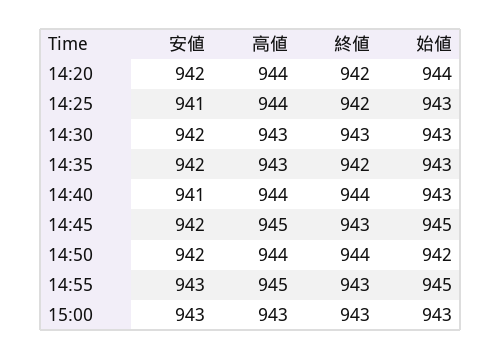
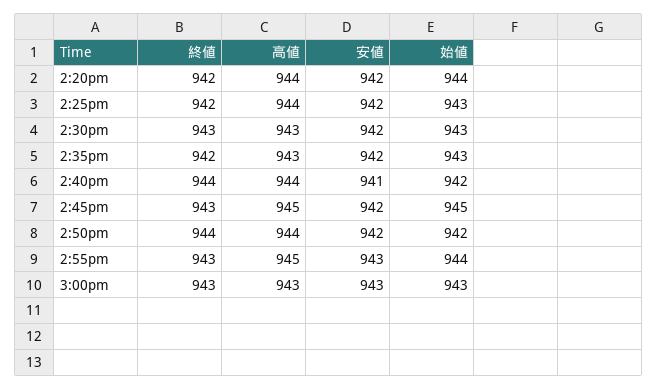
  {
    "安値": {
      "14:20": 942,
-     "14:25": 941,
+     "14:25": 942,
      "14:30": 942,
      "14:35": 942,
      "14:40": 941,
      "14:45": 942,
      "14:50": 942,
      "14:55": 943,
      "15:00": 943
    },
    "高値": {
      "14:20": 944,
      "14:25": 944,
      "14:30": 943,
      "14:35": 943,
      "14:40": 944,
      "14:45": 945,
      "14:50": 944,
      "14:55": 945,
      "15:00": 943
    },
    "終値": {
      "14:20": 942,
      "14:25": 942,
      "14:30": 943,
      "14:35": 942,
      "14:40": 944,
      "14:45": 943,
      "14:50": 944,
      "14:55": 943,
      "15:00": 943
    },
    "始値": {
      "14:20": 944,
      "14:25": 943,
      "14:30": 943,
      "14:35": 943,
-     "14:40": 943,
+     "14:40": 942,
      "14:45": 945,
      "14:50": 942,
-     "14:55": 945,
+     "14:55": 944,
      "15:00": 943
    }
  }

